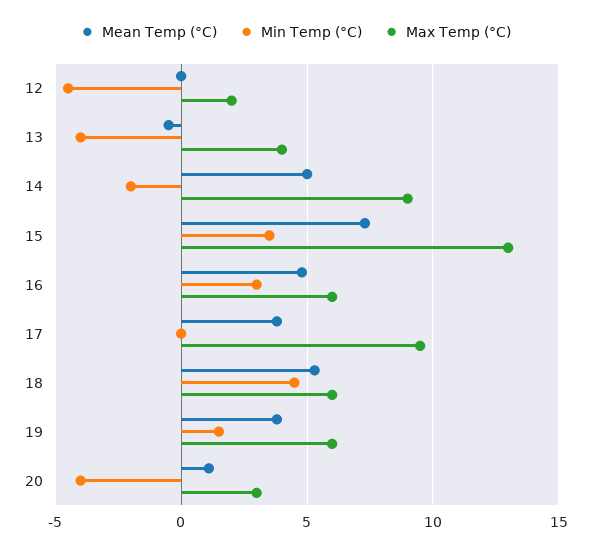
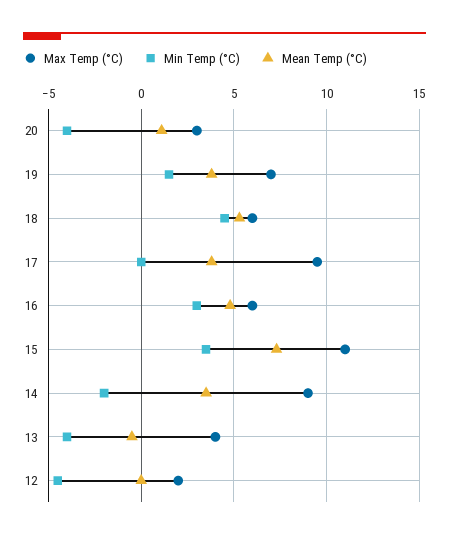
  {
    "Mean Temp (°C)": {
      "12": 0,
      "13": -0.5,
-     "14": 5,
+     "14": 3.5,
      "15": 7.5,
      "16": 5,
      "17": 4,
      "18": 5.5,
      "19": 4,
      "20": 1
    },
    "Min Temp (°C)": {
      "12": -4.5,
      "13": -4,
      "14": -2,
      "15": 3.5,
      "16": 3,
      "17": 0,
      "18": 4.5,
      "19": 1.5,
      "20": -4
    },
    "Max Temp (°C)": {
      "12": 2,
      "13": 4,
      "14": 9,
-     "15": 13,
+     "15": 11,
      "16": 6,
      "17": 9.5,
      "18": 6,
-     "19": 6,
+     "19": 7,
      "20": 3
    }
  }

